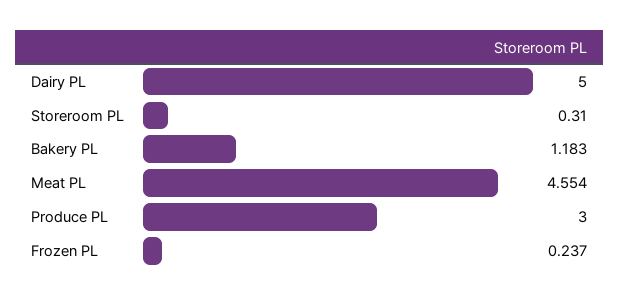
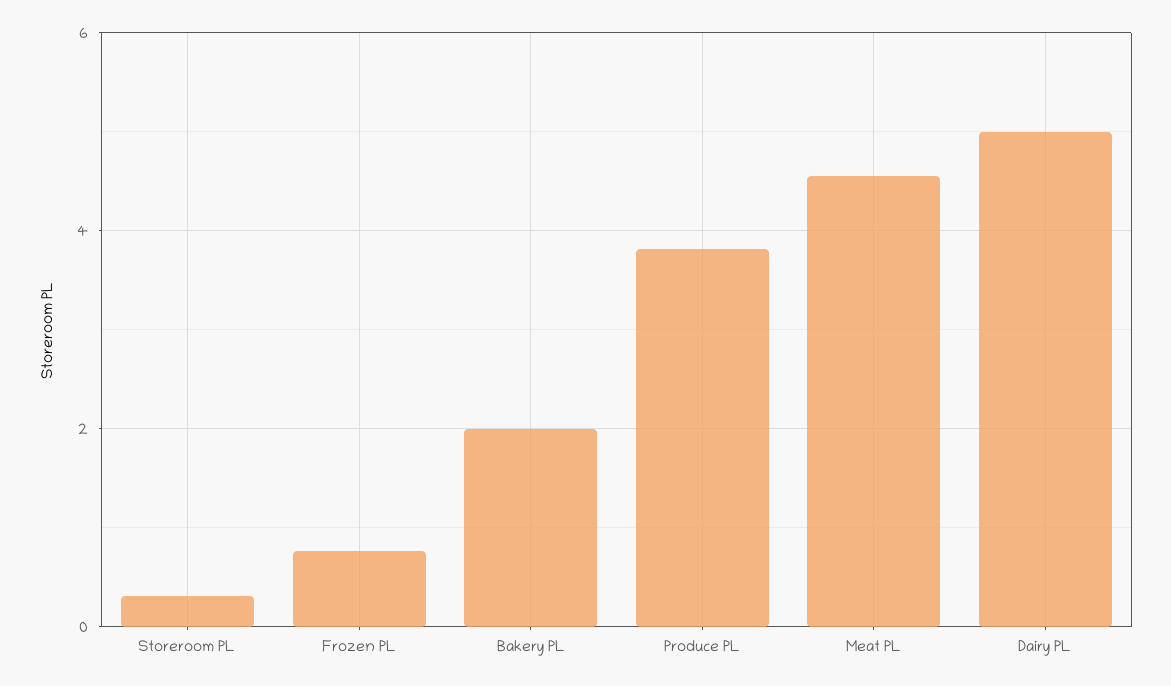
  {
    "Dairy PL": 5,
    "Storeroom PL": 0.31,
-   "Bakery PL": 1.183,
+   "Bakery PL": 2,
    "Meat PL": 4.554,
-   "Produce PL": 3,
+   "Produce PL": 3.8,
-   "Frozen PL": 0.237
+   "Frozen PL": 0.8
  }

